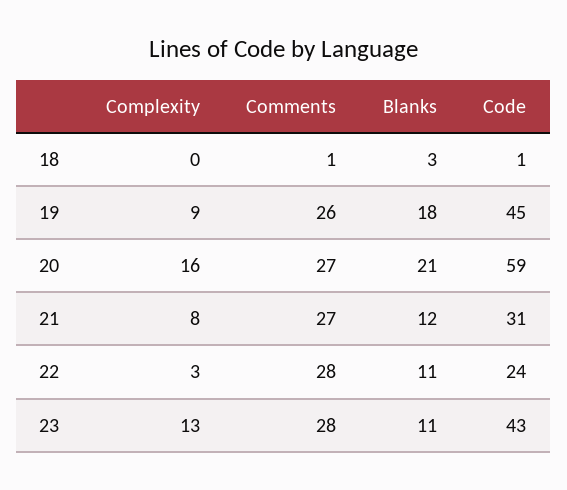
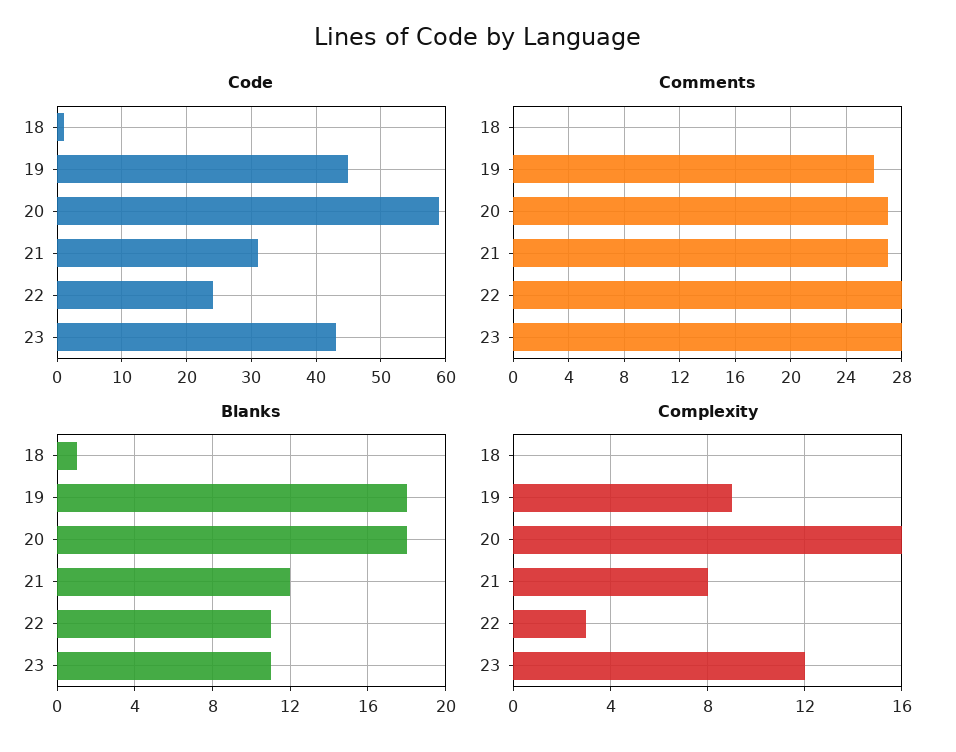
  {
    "Complexity": {
      "18": 0,
      "19": 9,
      "20": 16,
      "21": 8,
      "22": 3,
-     "23": 13
+     "23": 12
    },
    "Comments": {
-     "18": 1,
+     "18": 0,
      "19": 26,
      "20": 27,
      "21": 27,
      "22": 28,
      "23": 28
    },
    "Blanks": {
-     "18": 3,
+     "18": 1,
      "19": 18,
-     "20": 21,
+     "20": 18,
      "21": 12,
      "22": 11,
      "23": 11
    },
    "Code": {
      "18": 1,
      "19": 45,
      "20": 59,
      "21": 31,
      "22": 24,
      "23": 43
    }
  }

